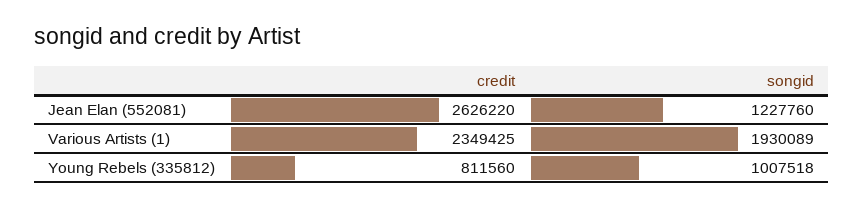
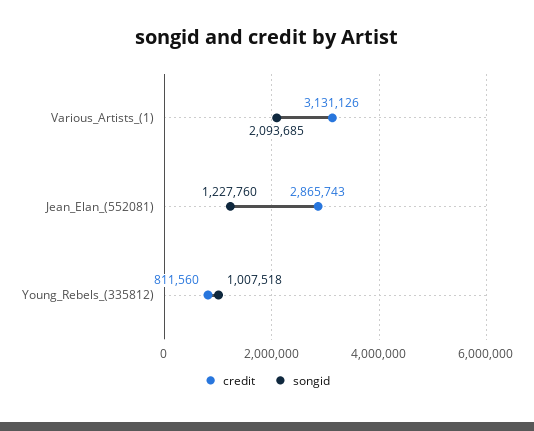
  {
    "credit": {
-     "Jean Elan (552081)": 2626220,
+     "Jean Elan (552081)": 2865743,
-     "Various Artists (1)": 2349425,
+     "Various Artists (1)": 3131126,
      "Young Rebels (335812)": 811560
    },
    "songid": {
      "Jean Elan (552081)": 1227760,
-     "Various Artists (1)": 1930089,
+     "Various Artists (1)": 2093685,
      "Young Rebels (335812)": 1007518
    }
  }

